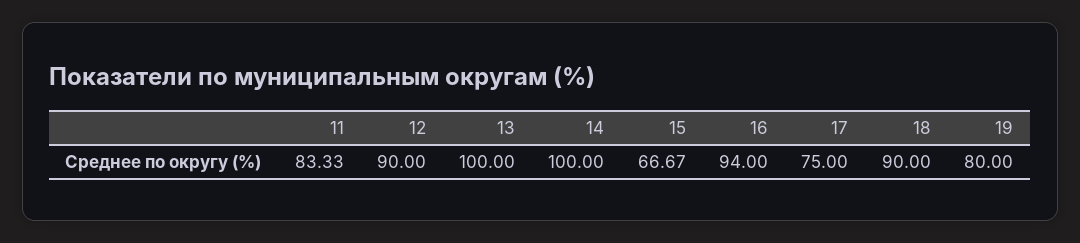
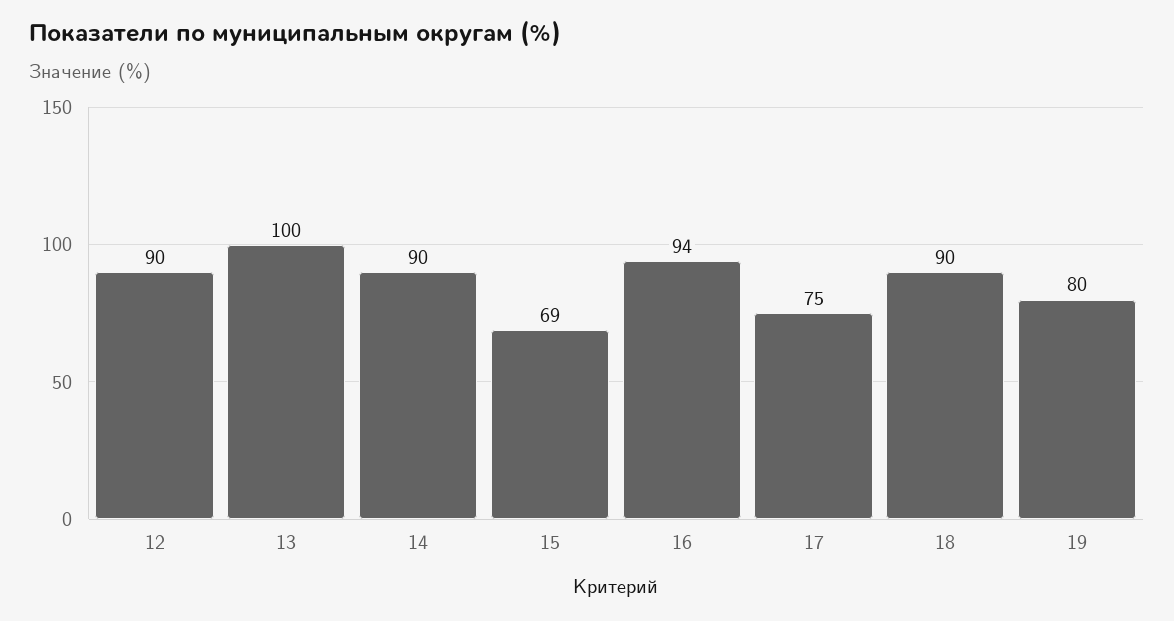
  {
-   "11": 83.33,
    "12": 90,
    "13": 100,
-   "14": 100,
+   "14": 90,
-   "15": 66.67,
+   "15": 69,
    "16": 94,
    "17": 75,
    "18": 90,
    "19": 80
  }

